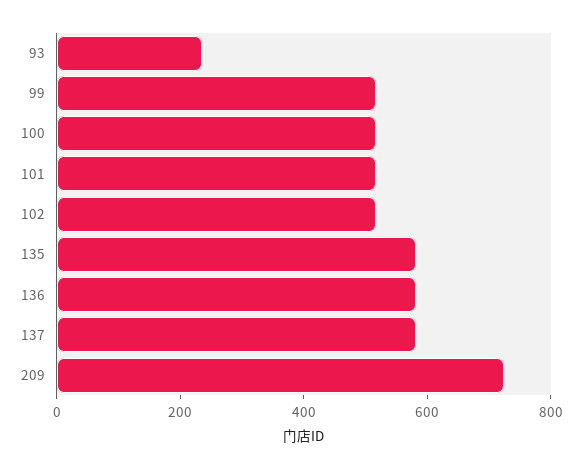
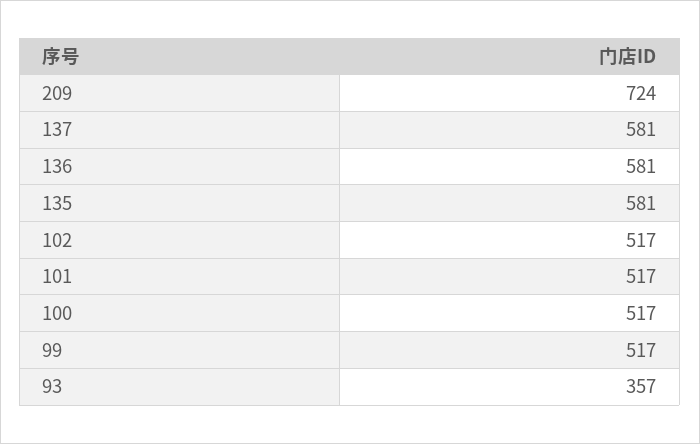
  {
-   "93": 250,
+   "93": 357,
    "99": 517,
    "100": 517,
    "101": 517,
    "102": 517,
    "135": 581,
    "136": 581,
    "137": 581,
    "209": 724
  }

